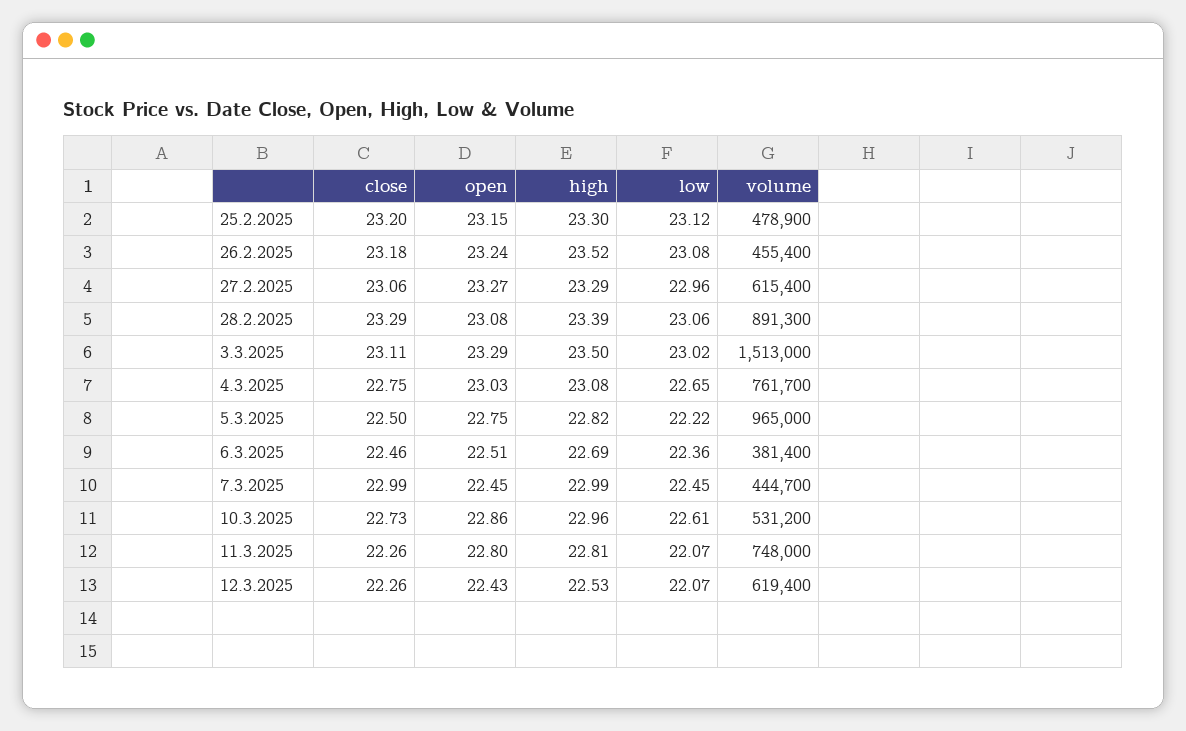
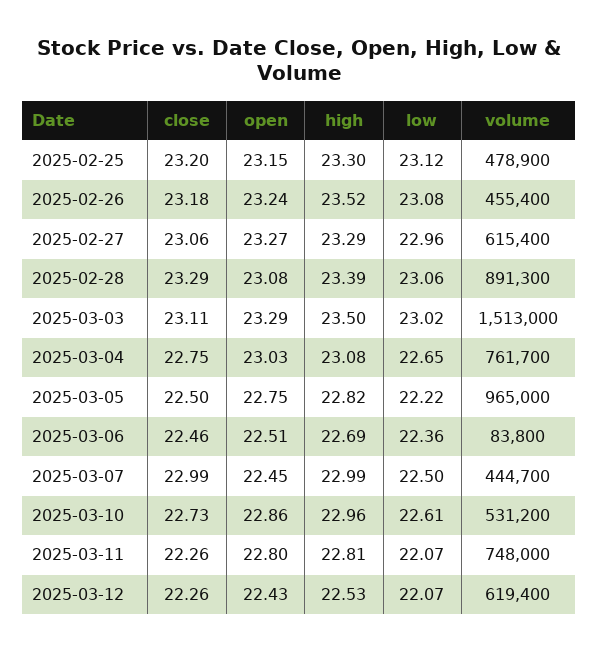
  {
    "close": {
      "25.2.2025": 23.2,
      "26.2.2025": 23.18,
      "27.2.2025": 23.06,
      "28.2.2025": 23.29,
      "3.3.2025": 23.11,
      "4.3.2025": 22.75,
      "5.3.2025": 22.5,
      "6.3.2025": 22.46,
      "7.3.2025": 22.99,
      "10.3.2025": 22.73,
      "11.3.2025": 22.26,
      "12.3.2025": 22.26
    },
    "open": {
      "25.2.2025": 23.15,
      "26.2.2025": 23.24,
      "27.2.2025": 23.27,
      "28.2.2025": 23.08,
      "3.3.2025": 23.29,
      "4.3.2025": 23.03,
      "5.3.2025": 22.75,
      "6.3.2025": 22.51,
      "7.3.2025": 22.45,
      "10.3.2025": 22.86,
      "11.3.2025": 22.8,
      "12.3.2025": 22.43
    },
    "high": {
      "25.2.2025": 23.3,
      "26.2.2025": 23.52,
      "27.2.2025": 23.29,
      "28.2.2025": 23.39,
      "3.3.2025": 23.5,
      "4.3.2025": 23.08,
      "5.3.2025": 22.82,
      "6.3.2025": 22.69,
      "7.3.2025": 22.99,
      "10.3.2025": 22.96,
      "11.3.2025": 22.81,
      "12.3.2025": 22.53
    },
    "low": {
      "25.2.2025": 23.12,
      "26.2.2025": 23.08,
      "27.2.2025": 22.96,
      "28.2.2025": 23.06,
      "3.3.2025": 23.02,
      "4.3.2025": 22.65,
      "5.3.2025": 22.22,
      "6.3.2025": 22.36,
-     "7.3.2025": 22.45,
+     "7.3.2025": 22.5,
      "10.3.2025": 22.61,
      "11.3.2025": 22.07,
      "12.3.2025": 22.07
    },
    "volume": {
      "25.2.2025": 478900,
      "26.2.2025": 455400,
      "27.2.2025": 615400,
      "28.2.2025": 891300,
      "3.3.2025": 1513000,
      "4.3.2025": 761700,
      "5.3.2025": 965000,
-     "6.3.2025": 381400,
+     "6.3.2025": 83800,
      "7.3.2025": 444700,
      "10.3.2025": 531200,
      "11.3.2025": 748000,
      "12.3.2025": 619400
    }
  }

